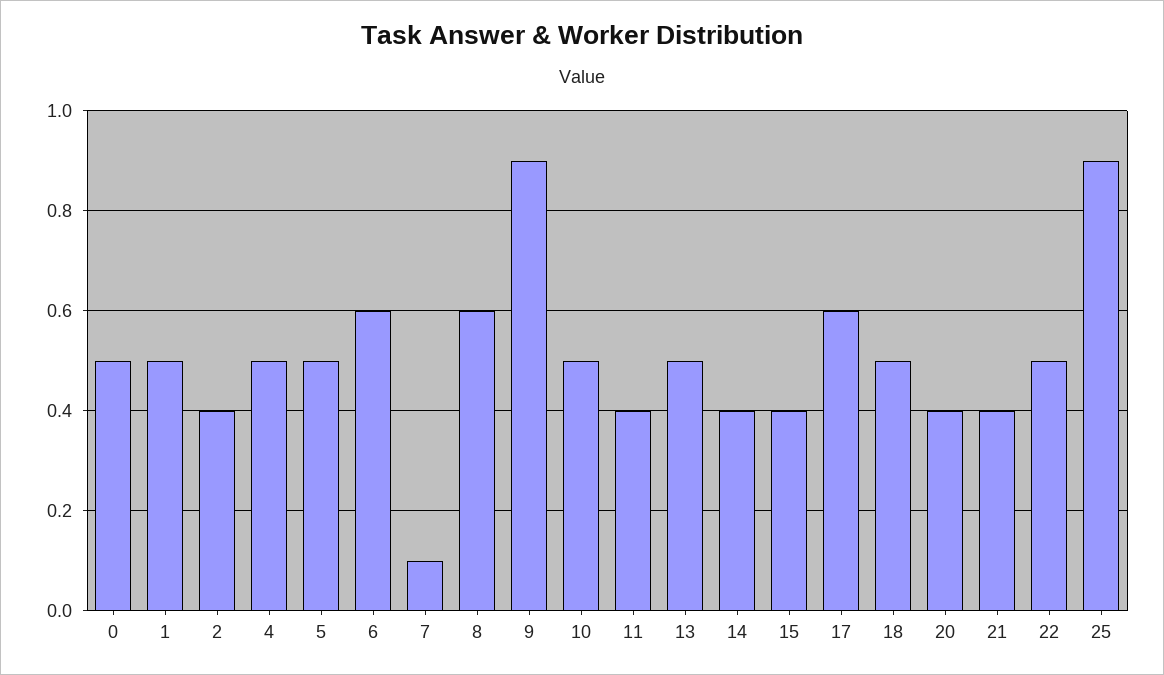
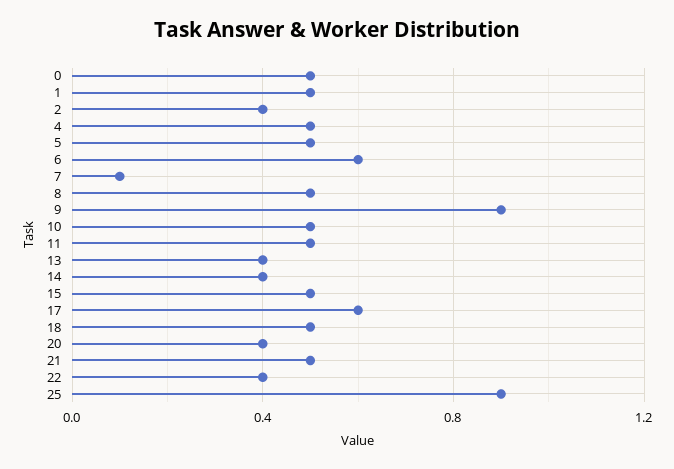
  {
    "0": 0.5,
    "1": 0.5,
    "2": 0.4,
    "4": 0.5,
    "5": 0.5,
    "6": 0.6,
    "7": 0.1,
-   "8": 0.6,
+   "8": 0.5,
    "9": 0.9,
    "10": 0.5,
-   "11": 0.4,
+   "11": 0.5,
-   "13": 0.5,
+   "13": 0.4,
    "14": 0.4,
-   "15": 0.4,
+   "15": 0.5,
    "17": 0.6,
    "18": 0.5,
    "20": 0.4,
-   "21": 0.4,
+   "21": 0.5,
-   "22": 0.5,
+   "22": 0.4,
    "25": 0.9
  }

